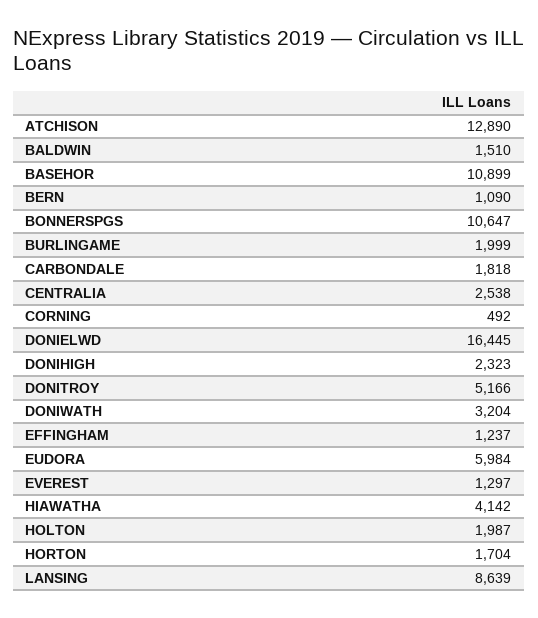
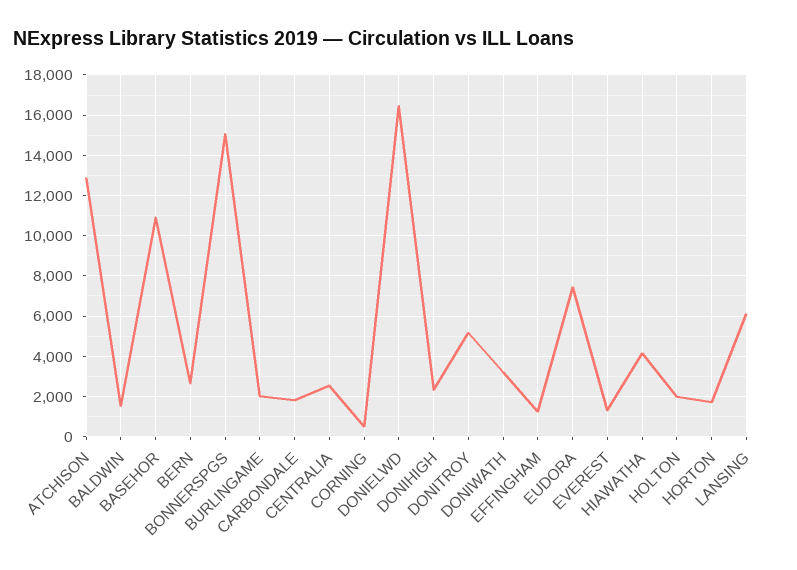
  {
    "ATCHISON": 12890,
    "BALDWIN": 1510,
    "BASEHOR": 10899,
-   "BERN": 1090,
+   "BERN": 2500,
-   "BONNERSPGS": 10647,
+   "BONNERSPGS": 15000,
    "BURLINGAME": 1999,
    "CARBONDALE": 1818,
    "CENTRALIA": 2538,
    "CORNING": 492,
    "DONIELWD": 16445,
    "DONIHIGH": 2323,
    "DONITROY": 5166,
    "DONIWATH": 3204,
    "EFFINGHAM": 1237,
-   "EUDORA": 5984,
+   "EUDORA": 7500,
    "EVEREST": 1297,
    "HIAWATHA": 4142,
    "HOLTON": 1987,
    "HORTON": 1704,
-   "LANSING": 8639
+   "LANSING": 6000
  }

